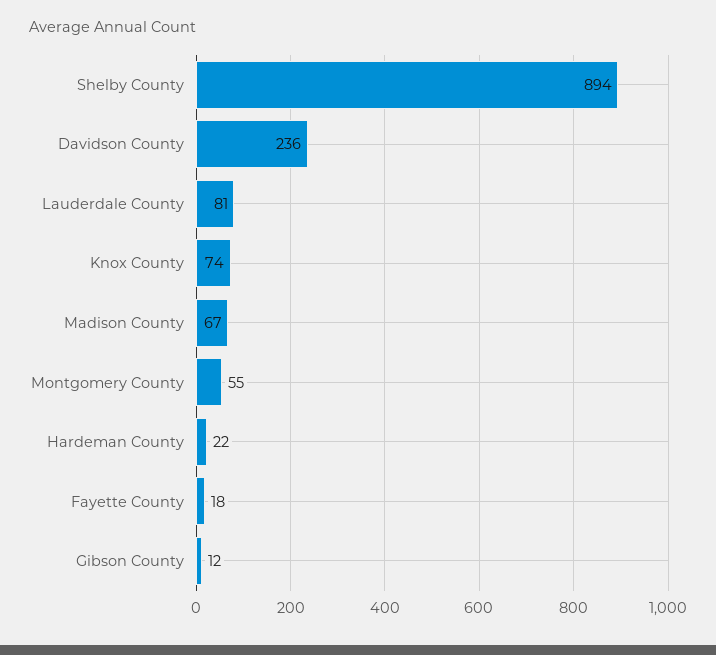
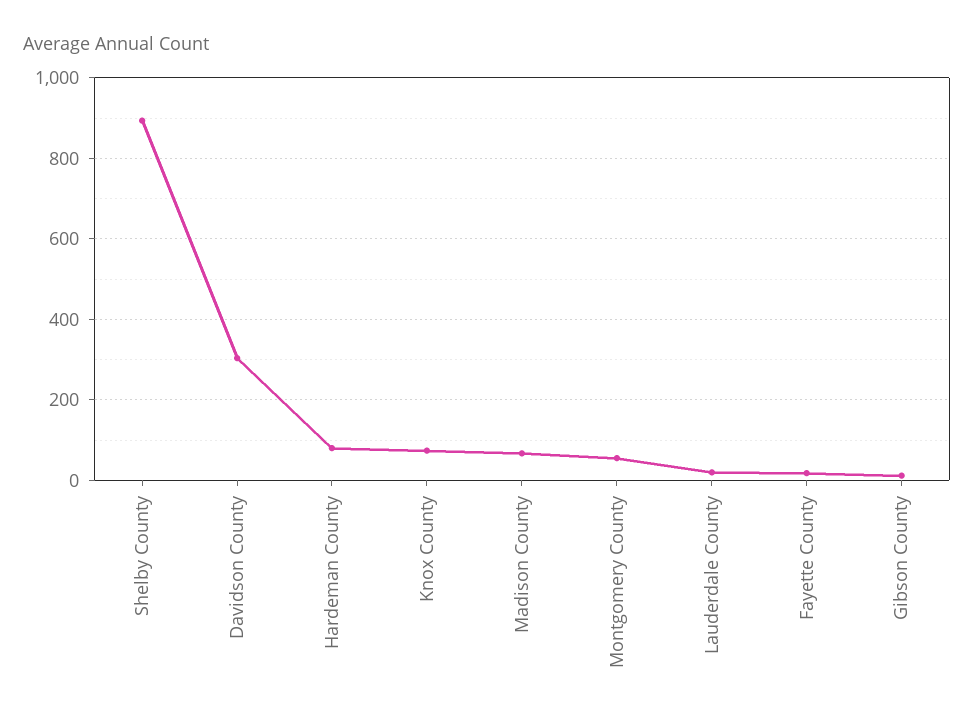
  {
    "Shelby County": 894,
-   "Davidson County": 236,
+   "Davidson County": 300,
-   "Lauderdale County": 81,
+   "Lauderdale County": 20,
    "Knox County": 74,
    "Madison County": 67,
    "Montgomery County": 55,
-   "Hardeman County": 22,
+   "Hardeman County": 80,
    "Fayette County": 18,
    "Gibson County": 12
  }

